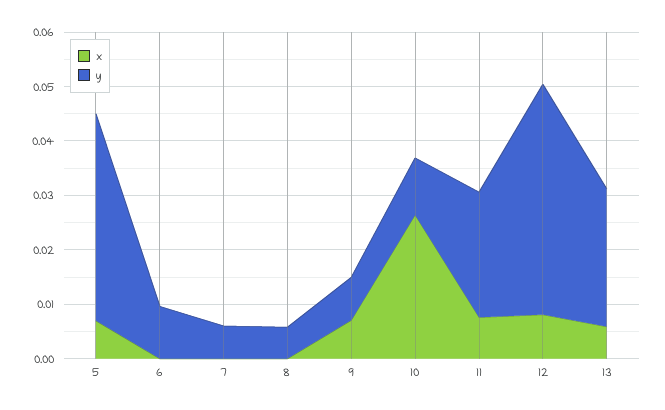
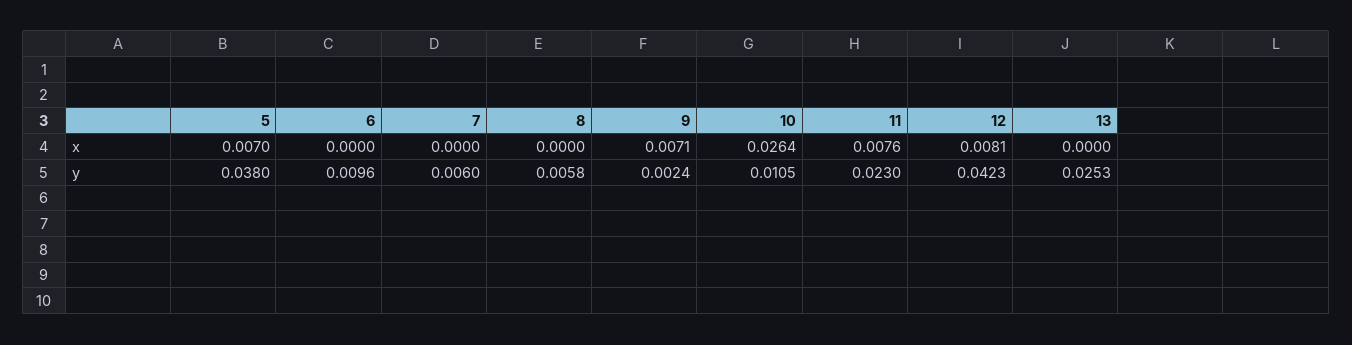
  {
    "x": {
      "5": 0.007,
      "6": 0,
      "7": 0,
      "8": 0,
      "9": 0.0071,
      "10": 0.0264,
      "11": 0.0076,
      "12": 0.0081,
-     "13": 0.006
+     "13": 0
    },
    "y": {
      "5": 0.038,
      "6": 0.0096,
      "7": 0.006,
      "8": 0.0058,
-     "9": 0.008,
+     "9": 0.0024,
      "10": 0.0105,
      "11": 0.023,
      "12": 0.0423,
      "13": 0.0253
    }
  }

